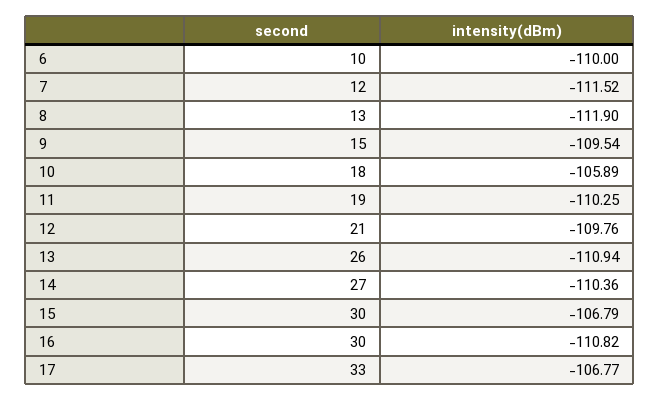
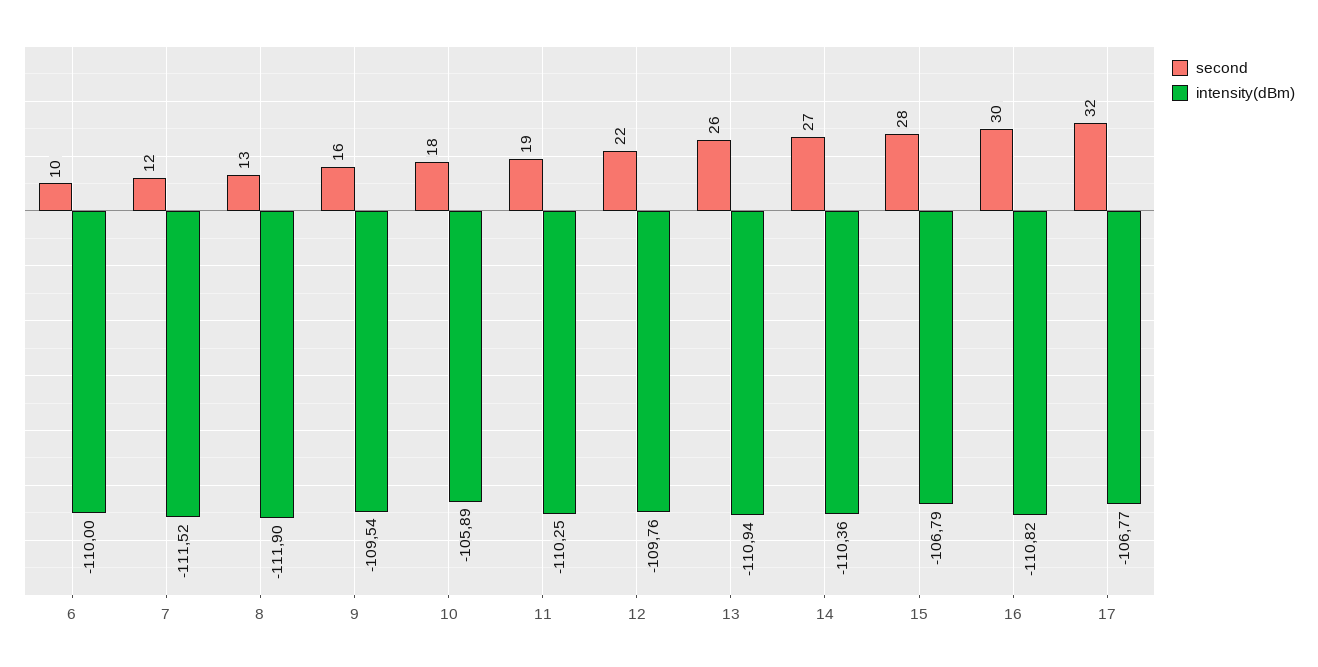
  {
    "second": {
      "6": 10,
      "7": 12,
      "8": 13,
-     "9": 15,
+     "9": 16,
      "10": 18,
      "11": 19,
-     "12": 21,
+     "12": 22,
      "13": 26,
      "14": 27,
-     "15": 30,
+     "15": 28,
      "16": 30,
-     "17": 33
+     "17": 32
    },
    "intensity(dBm)": {
      "6": -110,
      "7": -111.52,
      "8": -111.9,
      "9": -109.54,
      "10": -105.89,
      "11": -110.25,
      "12": -109.76,
      "13": -110.94,
      "14": -110.36,
      "15": -106.79,
      "16": -110.82,
      "17": -106.77
    }
  }

